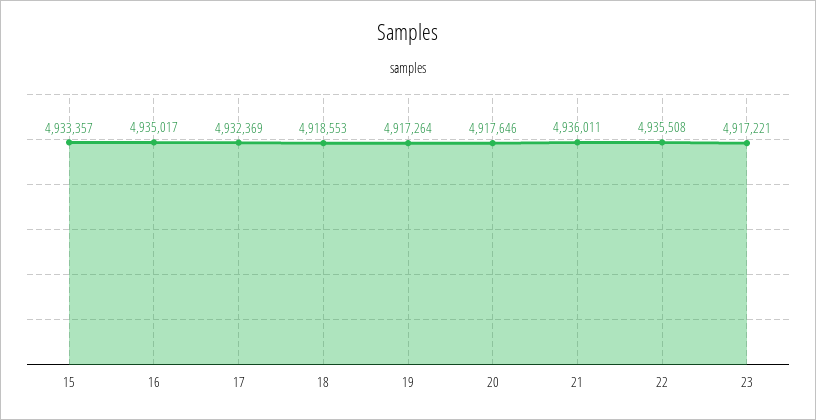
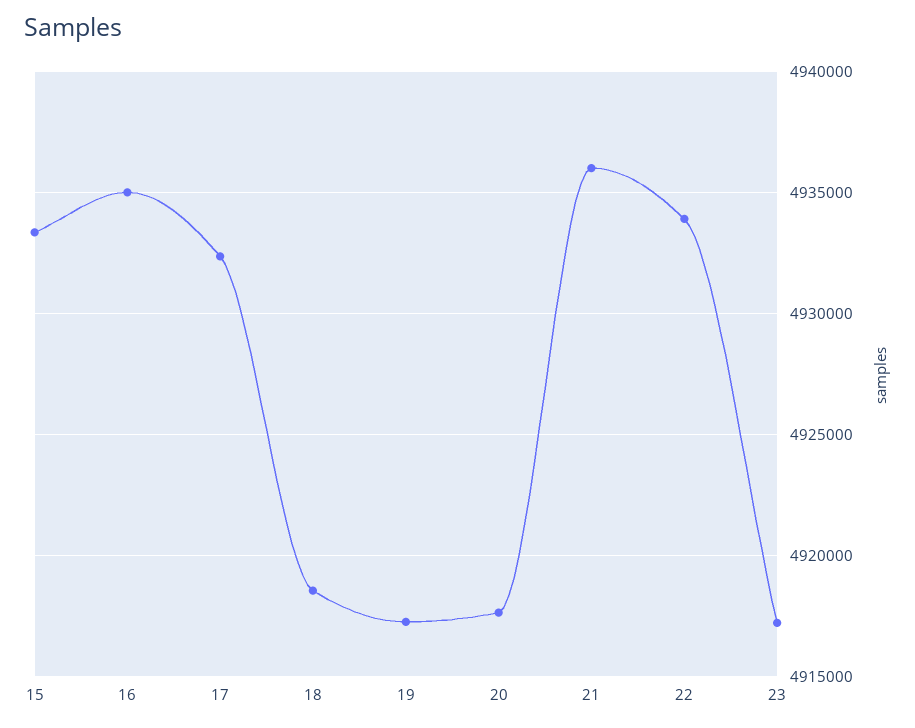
  {
    "15": 4933357,
    "16": 4935017,
    "17": 4932369,
    "18": 4918553,
    "19": 4917264,
    "20": 4917646,
    "21": 4936011,
-   "22": 4935508,
+   "22": 4934000,
    "23": 4917221
  }

